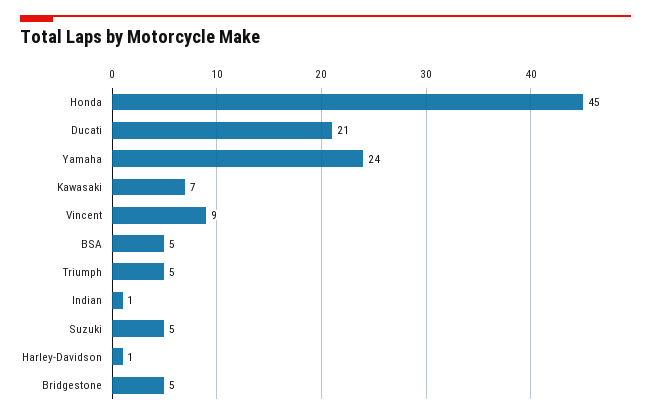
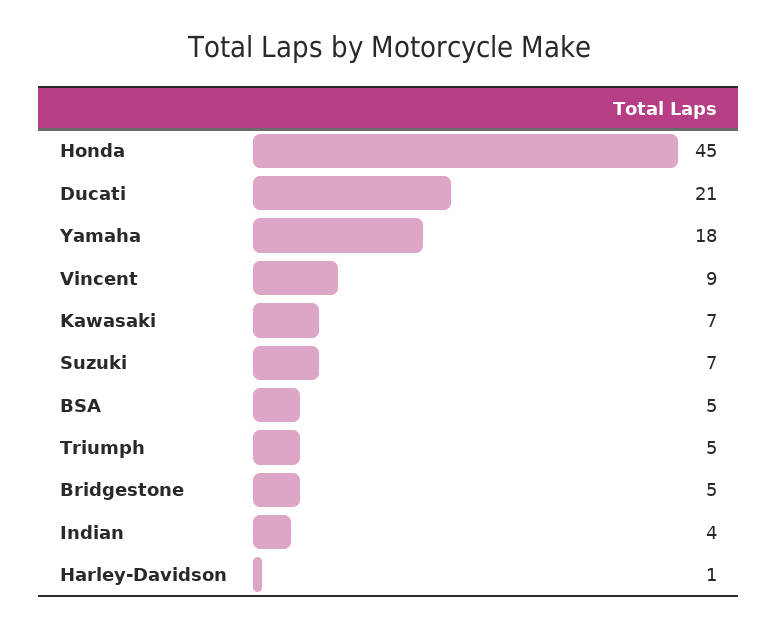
  {
    "Honda": 45,
    "Ducati": 21,
-   "Yamaha": 24,
+   "Yamaha": 18,
    "Kawasaki": 7,
    "Vincent": 9,
    "BSA": 5,
    "Triumph": 5,
-   "Indian": 1,
+   "Indian": 4,
-   "Suzuki": 5,
+   "Suzuki": 7,
    "Harley-Davidson": 1,
    "Bridgestone": 5
  }

